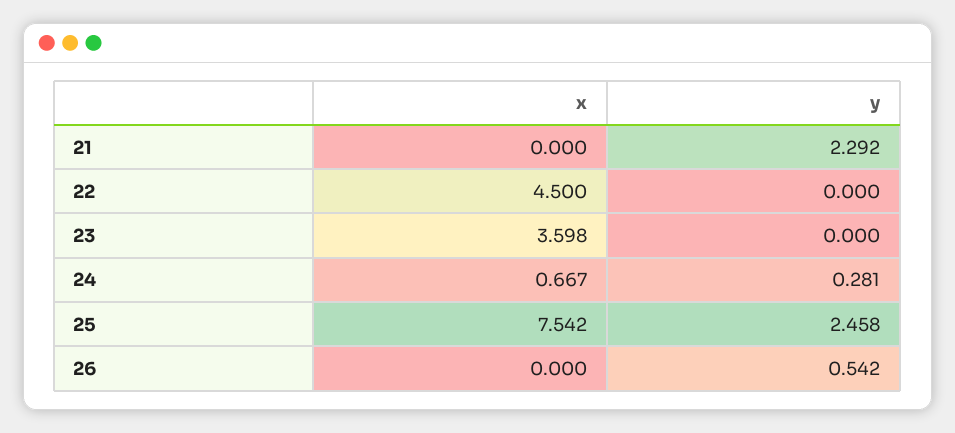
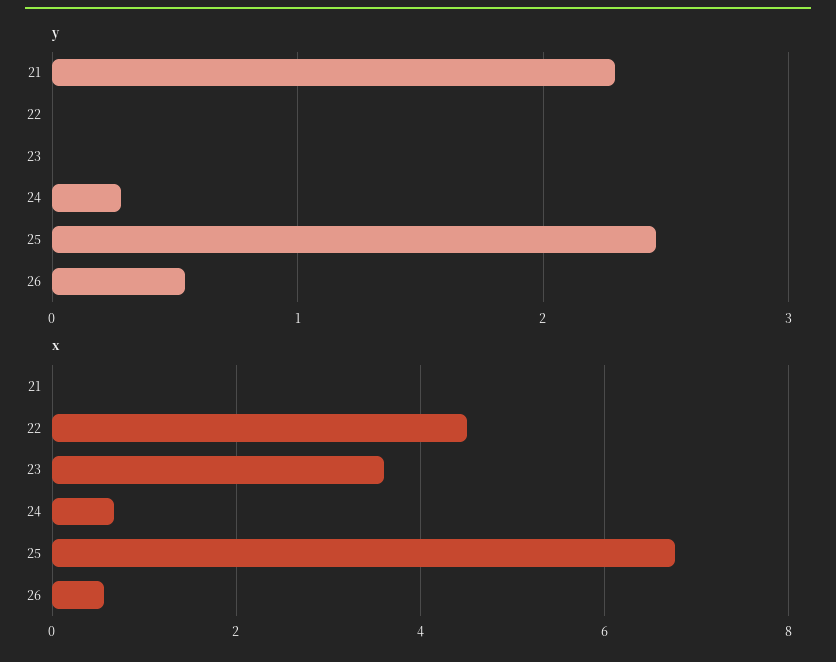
  {
    "x": {
      "21": 0,
      "22": 4.5,
      "23": 3.598,
      "24": 0.667,
-     "25": 7.542,
+     "25": 6.8,
-     "26": 0
+     "26": 0.6
    },
    "y": {
      "21": 2.292,
      "22": 0,
      "23": 0,
      "24": 0.281,
      "25": 2.458,
      "26": 0.542
    }
  }

